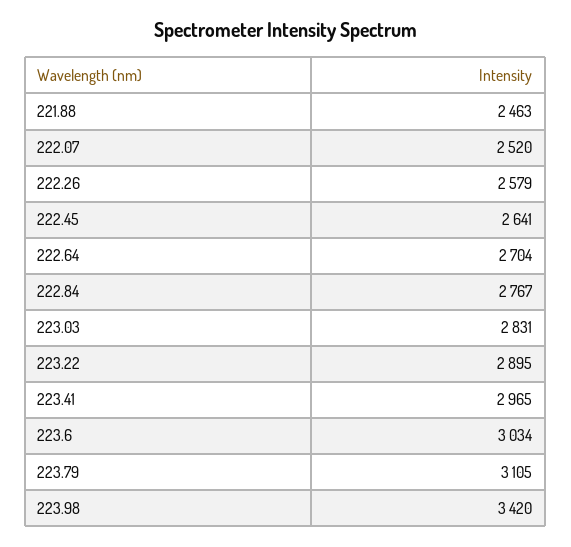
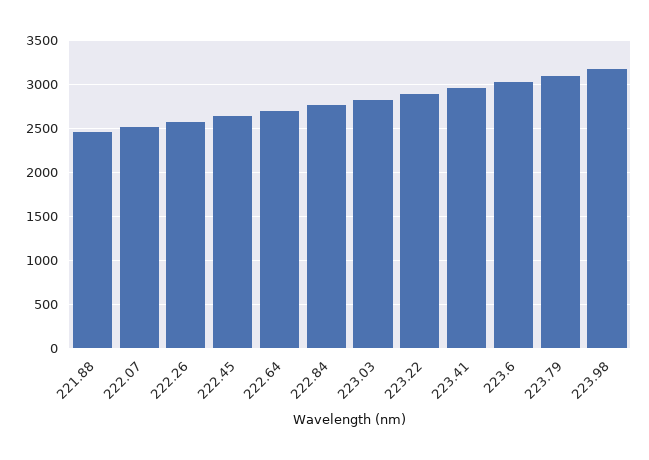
  {
    "221.88": 2463,
    "222.07": 2520,
    "222.26": 2579,
    "222.45": 2641,
    "222.64": 2704,
    "222.84": 2767,
    "223.03": 2831,
    "223.22": 2895,
    "223.41": 2965,
    "223.6": 3034,
    "223.79": 3105,
-   "223.98": 3420
+   "223.98": 3200
  }

